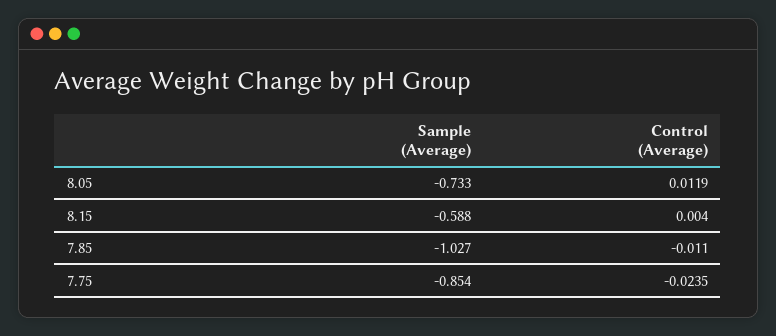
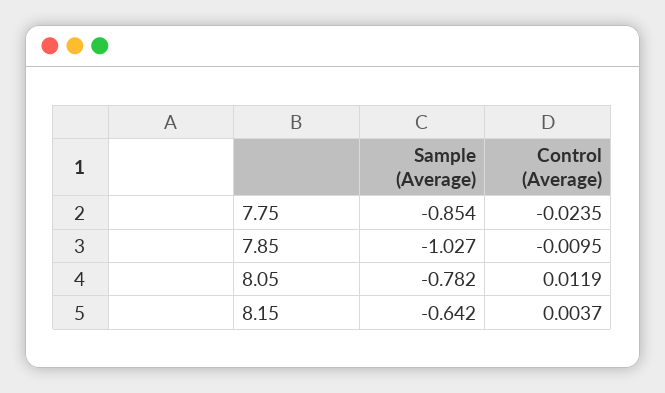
  {
    "Sample (Average)": {
-     "8.05": -0.733,
+     "8.05": -0.782,
-     "8.15": -0.588,
+     "8.15": -0.642,
      "7.85": -1.027,
      "7.75": -0.854
    },
    "Control (Average)": {
      "8.05": 0.0119,
-     "8.15": 0.004,
+     "8.15": 0.0037,
-     "7.85": -0.011,
+     "7.85": -0.0095,
      "7.75": -0.0235
    }
  }

